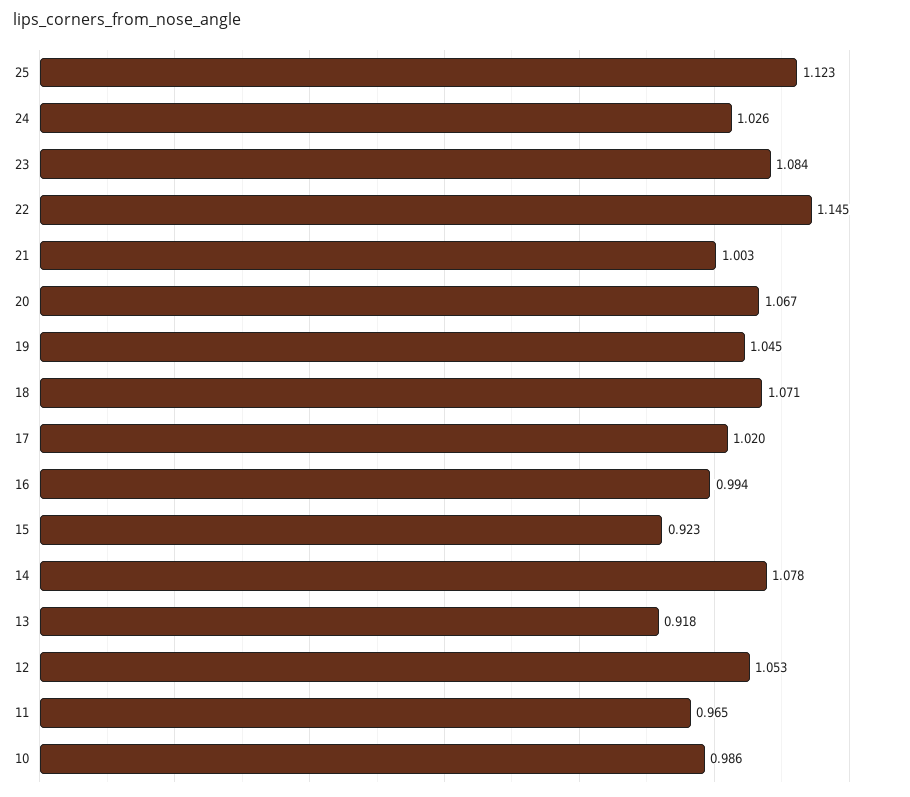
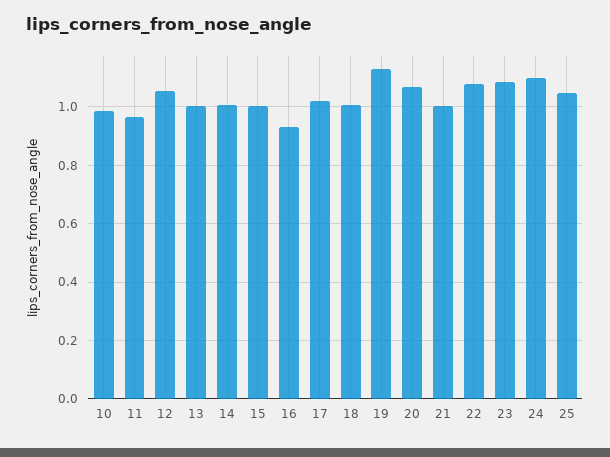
  {
-   "25": 1.123,
+   "25": 1.05,
-   "24": 1.026,
+   "24": 1.1,
    "23": 1.084,
-   "22": 1.145,
+   "22": 1.075,
    "21": 1.003,
    "20": 1.067,
-   "19": 1.045,
+   "19": 1.125,
-   "18": 1.071,
+   "18": 1,
    "17": 1.02,
-   "16": 0.994,
+   "16": 0.925,
-   "15": 0.923,
+   "15": 1,
-   "14": 1.078,
+   "14": 1,
-   "13": 0.918,
+   "13": 1,
    "12": 1.053,
    "11": 0.965,
    "10": 0.986
  }

